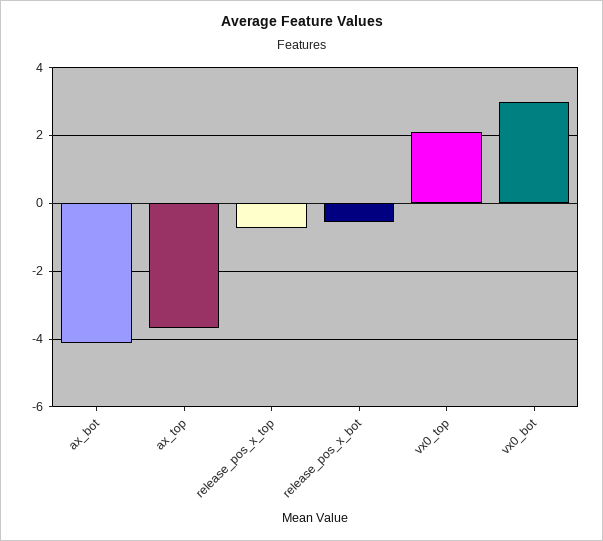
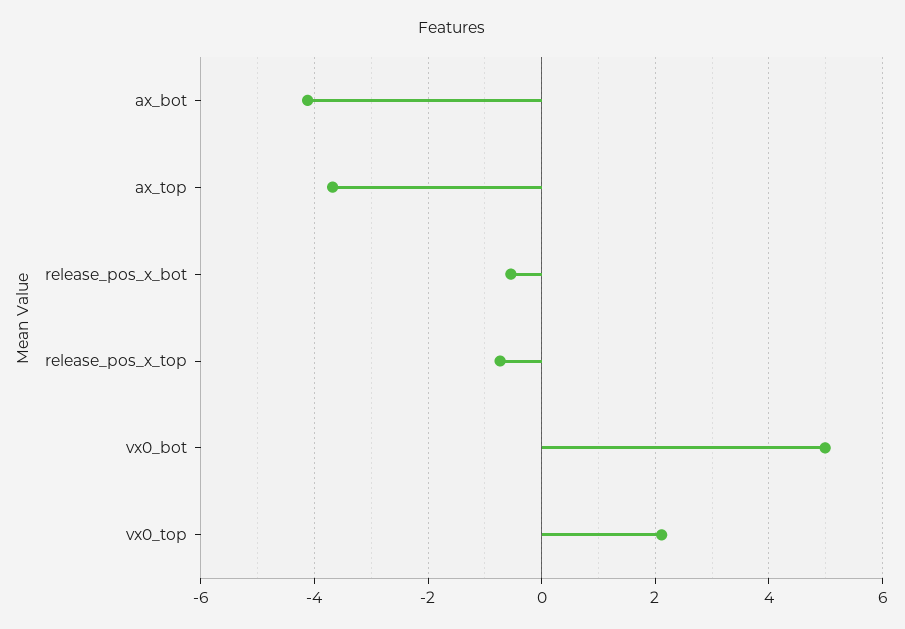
  {
    "ax_bot": -4.2,
    "ax_top": -3.6,
    "release_pos_x_top": -0.8,
    "release_pos_x_bot": -0.6,
    "vx0_top": 2.2,
-   "vx0_bot": 3
+   "vx0_bot": 5
  }

